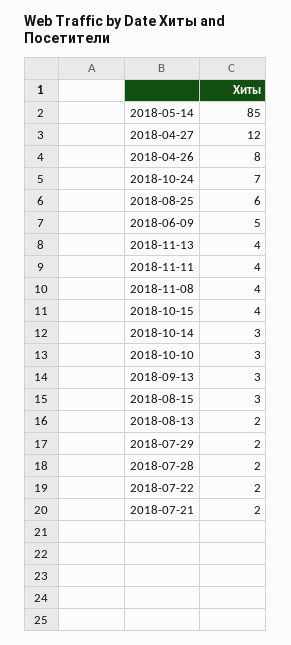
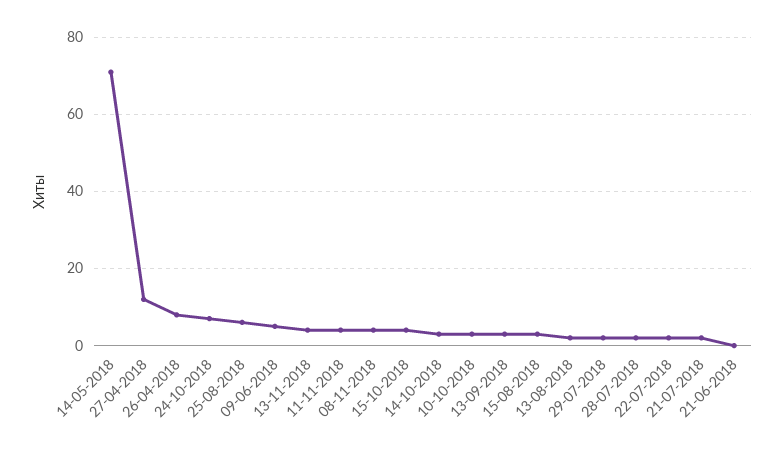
  {
-   "2018-05-14": 85,
+   "2018-05-14": 70,
    "2018-04-27": 12,
    "2018-04-26": 8,
    "2018-10-24": 7,
    "2018-08-25": 6,
    "2018-06-09": 5,
    "2018-11-13": 4,
    "2018-11-11": 4,
    "2018-11-08": 4,
    "2018-10-15": 4,
    "2018-10-14": 3,
    "2018-10-10": 3,
    "2018-09-13": 3,
    "2018-08-15": 3,
    "2018-08-13": 2,
    "2018-07-29": 2,
    "2018-07-28": 2,
    "2018-07-22": 2,
-   "2018-07-21": 2
+   "2018-07-21": 2,
+   "21-06-2018": 0
  }

